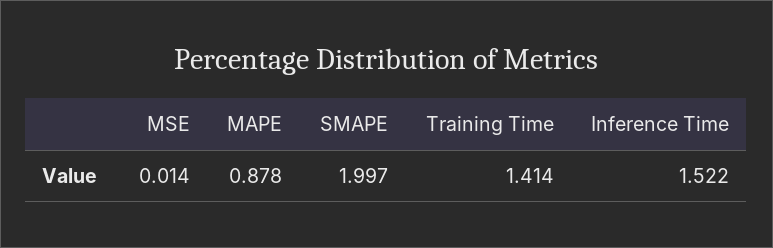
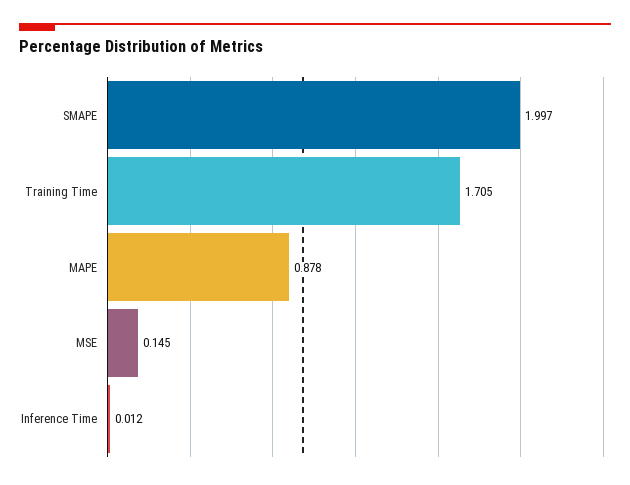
  {
-   "MSE": 0.014,
+   "MSE": 0.145,
    "MAPE": 0.878,
    "SMAPE": 1.997,
-   "Training Time": 1.414,
+   "Training Time": 1.705,
-   "Inference Time": 1.522
+   "Inference Time": 0.012
  }

